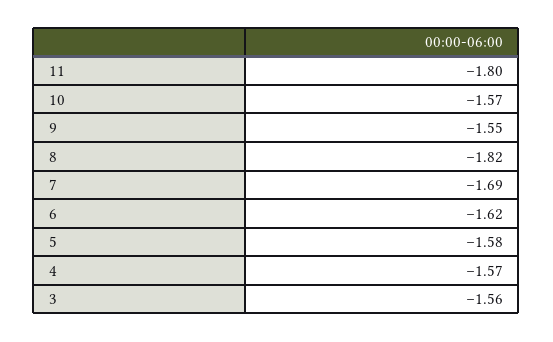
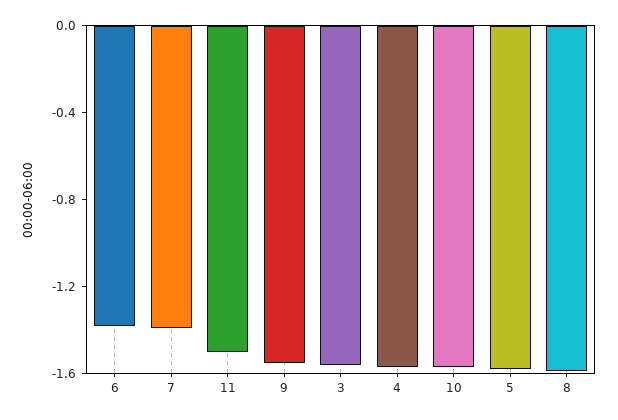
  {
-   "11": -1.8,
+   "11": -1.5,
    "10": -1.57,
    "9": -1.55,
-   "8": -1.82,
+   "8": -1.6,
-   "7": -1.69,
+   "7": -1.4,
-   "6": -1.62,
+   "6": -1.4,
    "5": -1.58,
    "4": -1.57,
    "3": -1.56
  }

